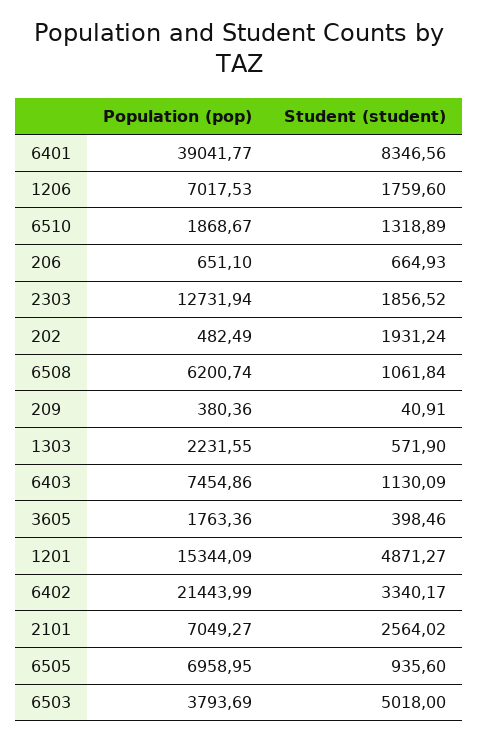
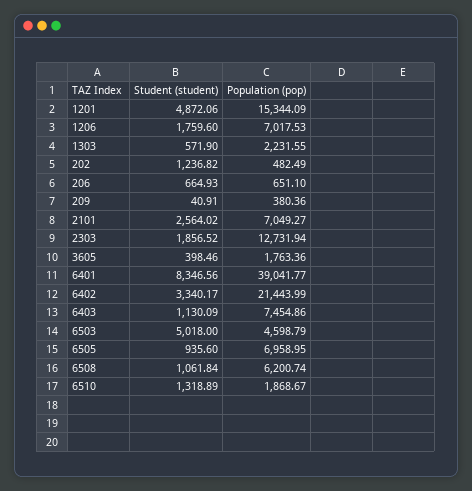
  {
    "Population (pop)": {
      "6401": 39041.77,
      "1206": 7017.53,
      "6510": 1868.67,
      "206": 651.1,
      "2303": 12731.94,
      "202": 482.49,
      "6508": 6200.74,
      "209": 380.36,
      "1303": 2231.55,
      "6403": 7454.86,
      "3605": 1763.36,
      "1201": 15344.09,
      "6402": 21443.99,
      "2101": 7049.27,
      "6505": 6958.95,
-     "6503": 3793.69
+     "6503": 4598.79
    },
    "Student (student)": {
      "6401": 8346.56,
      "1206": 1759.6,
      "6510": 1318.89,
      "206": 664.93,
      "2303": 1856.52,
-     "202": 1931.24,
+     "202": 1236.82,
      "6508": 1061.84,
      "209": 40.91,
      "1303": 571.9,
      "6403": 1130.09,
      "3605": 398.46,
-     "1201": 4871.27,
+     "1201": 4872.06,
      "6402": 3340.17,
      "2101": 2564.02,
      "6505": 935.6,
      "6503": 5018
    }
  }

